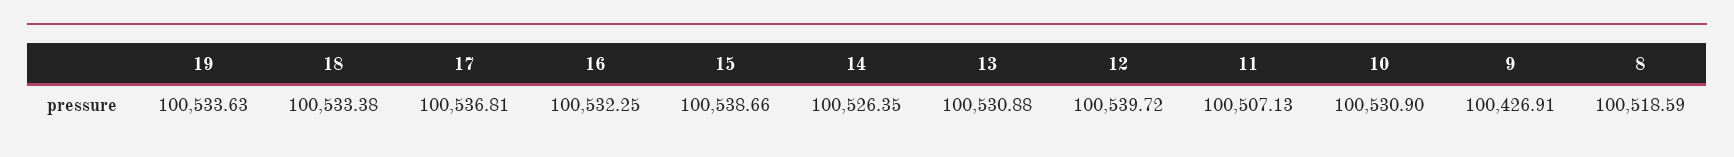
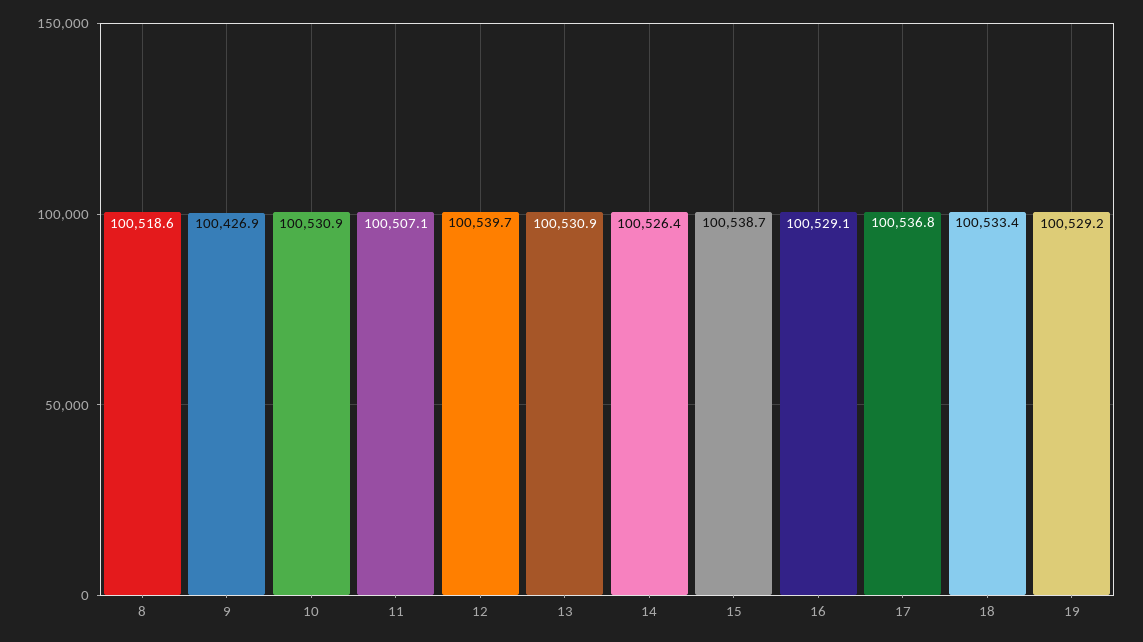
  {
-   "19": 100533.63,
+   "19": 100529.2,
    "18": 100533.38,
    "17": 100536.81,
-   "16": 100532.25,
+   "16": 100529.1,
    "15": 100538.66,
    "14": 100526.35,
    "13": 100530.88,
    "12": 100539.72,
    "11": 100507.13,
    "10": 100530.9,
    "9": 100426.91,
    "8": 100518.59
  }

